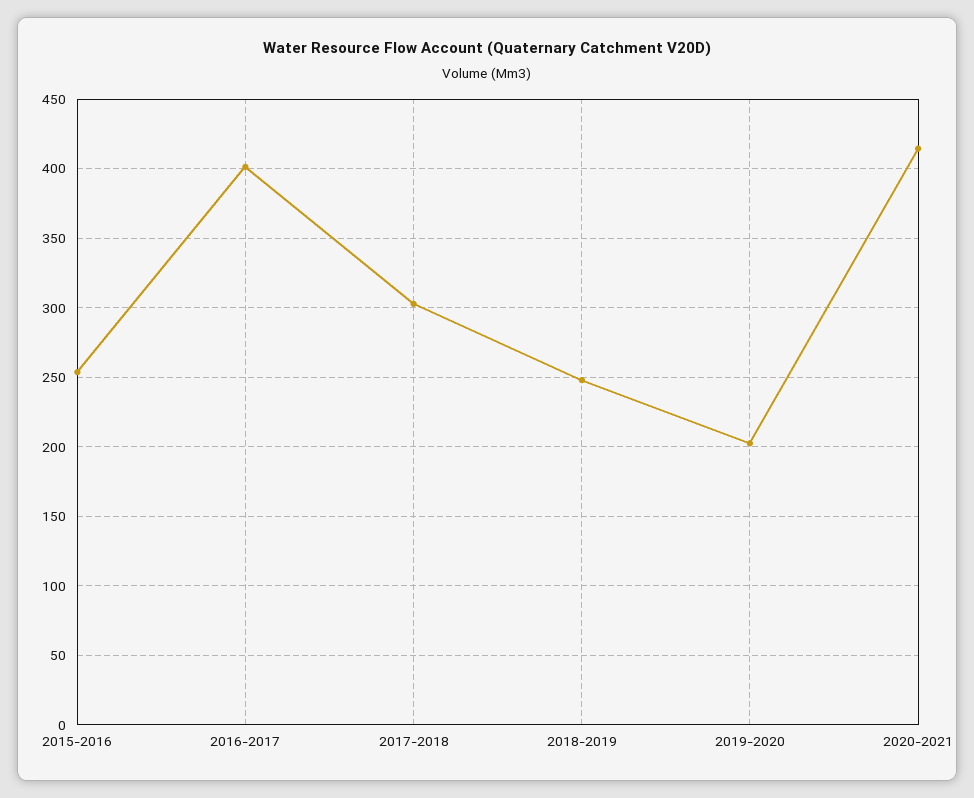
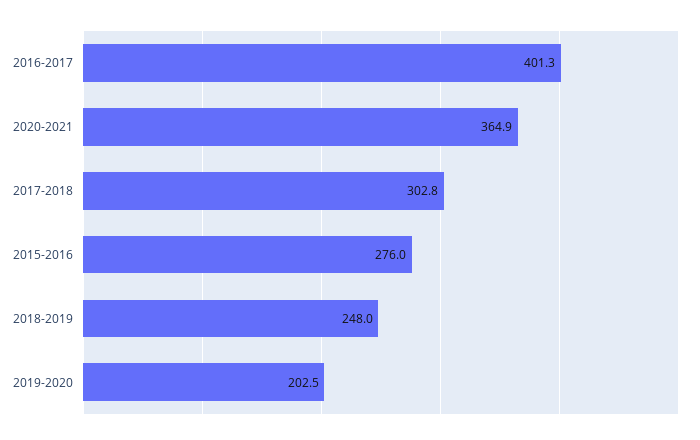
  {
-   "2015-2016": 255,
+   "2015-2016": 276,
    "2016-2017": 401.3,
    "2017-2018": 302.8,
    "2018-2019": 248,
    "2019-2020": 202.5,
-   "2020-2021": 415
+   "2020-2021": 364.9
  }

